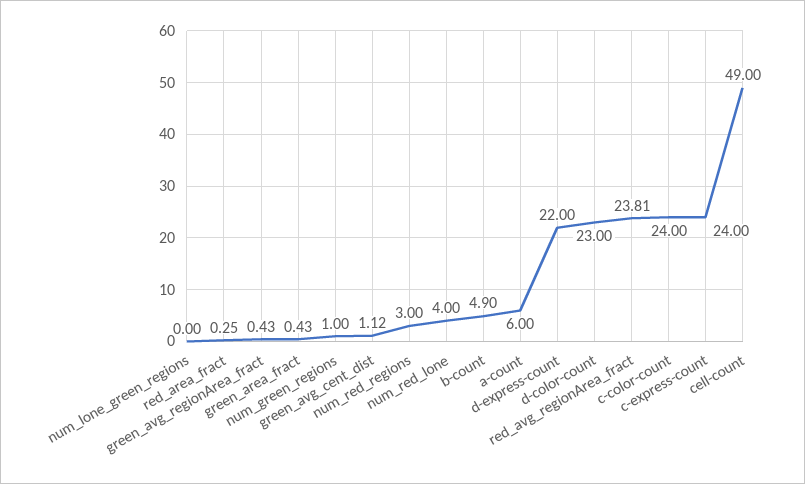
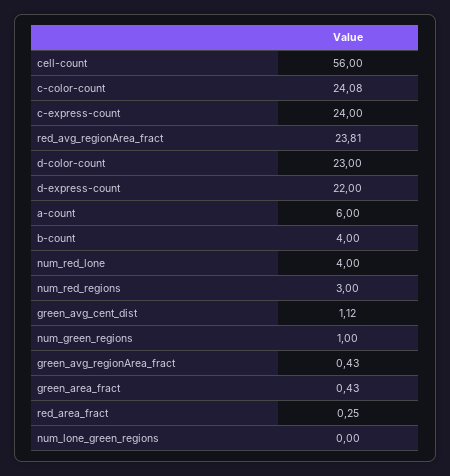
  {
    "num_lone_green_regions": 0,
    "red_area_fract": 0.25,
    "green_avg_regionArea_fract": 0.43,
    "green_area_fract": 0.43,
    "num_green_regions": 1,
    "green_avg_cent_dist": 1.12,
    "num_red_regions": 3,
    "num_red_lone": 4,
-   "b-count": 4.9,
+   "b-count": 4,
    "a-count": 6,
    "d-express-count": 22,
    "d-color-count": 23,
    "red_avg_regionArea_fract": 23.81,
-   "c-color-count": 24,
+   "c-color-count": 24.08,
    "c-express-count": 24,
-   "cell-count": 49
+   "cell-count": 56
  }

